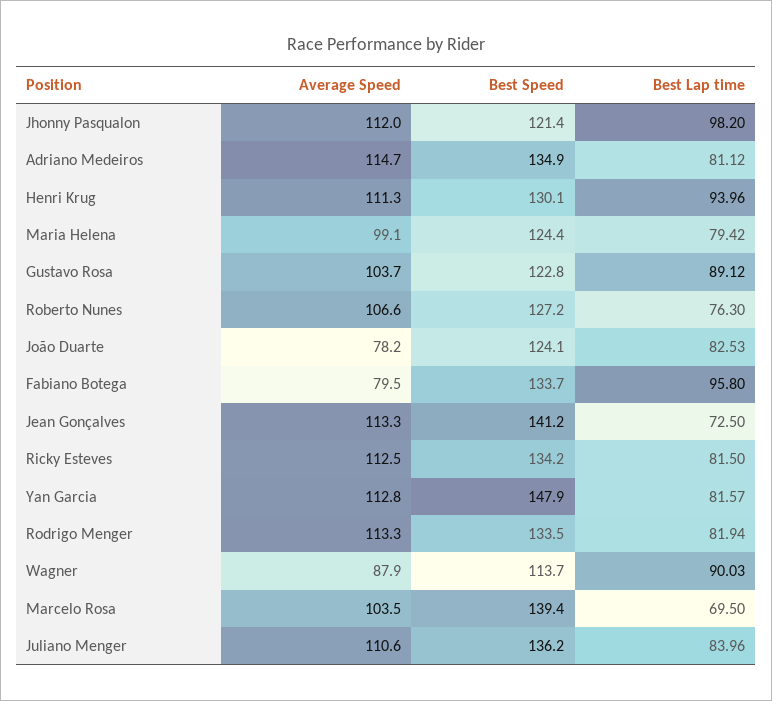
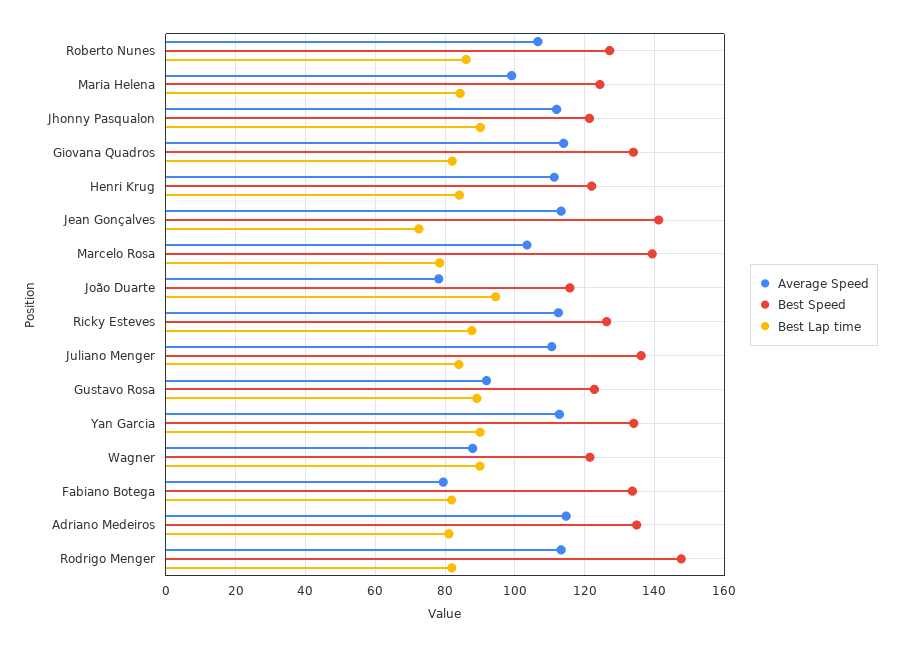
  {
    "Average Speed": {
      "Jhonny Pasqualon": 112,
      "Adriano Medeiros": 114.7,
      "Henri Krug": 111.3,
      "Maria Helena": 99.1,
-     "Gustavo Rosa": 103.7,
+     "Gustavo Rosa": 92,
      "Roberto Nunes": 106.6,
      "João Duarte": 78.2,
      "Fabiano Botega": 79.5,
      "Jean Gonçalves": 113.3,
      "Ricky Esteves": 112.5,
      "Yan Garcia": 112.8,
      "Rodrigo Menger": 113.3,
      "Wagner": 87.9,
      "Marcelo Rosa": 103.5,
-     "Juliano Menger": 110.6
+     "Juliano Menger": 110.6,
+     "Giovana Quadros": 114
    },
    "Best Speed": {
      "Jhonny Pasqualon": 121.4,
      "Adriano Medeiros": 134.9,
-     "Henri Krug": 130.1,
+     "Henri Krug": 122,
      "Maria Helena": 124.4,
      "Gustavo Rosa": 122.8,
      "Roberto Nunes": 127.2,
-     "João Duarte": 124.1,
+     "João Duarte": 116,
      "Fabiano Botega": 133.7,
      "Jean Gonçalves": 141.2,
-     "Ricky Esteves": 134.2,
+     "Ricky Esteves": 126,
-     "Yan Garcia": 147.9,
+     "Yan Garcia": 134,
-     "Rodrigo Menger": 133.5,
+     "Rodrigo Menger": 148,
-     "Wagner": 113.7,
+     "Wagner": 122,
      "Marcelo Rosa": 139.4,
-     "Juliano Menger": 136.2
+     "Juliano Menger": 136.2,
+     "Giovana Quadros": 134
    },
    "Best Lap time": {
-     "Jhonny Pasqualon": 98.2,
+     "Jhonny Pasqualon": 90,
      "Adriano Medeiros": 81.12,
-     "Henri Krug": 93.96,
+     "Henri Krug": 84,
-     "Maria Helena": 79.42,
+     "Maria Helena": 84,
      "Gustavo Rosa": 89.12,
-     "Roberto Nunes": 76.3,
+     "Roberto Nunes": 86,
-     "João Duarte": 82.53,
+     "João Duarte": 94,
-     "Fabiano Botega": 95.8,
+     "Fabiano Botega": 82,
      "Jean Gonçalves": 72.5,
-     "Ricky Esteves": 81.5,
+     "Ricky Esteves": 88,
-     "Yan Garcia": 81.57,
+     "Yan Garcia": 90,
      "Rodrigo Menger": 81.94,
      "Wagner": 90.03,
-     "Marcelo Rosa": 69.5,
+     "Marcelo Rosa": 78,
-     "Juliano Menger": 83.96
+     "Juliano Menger": 83.96,
+     "Giovana Quadros": 82
    }
  }

